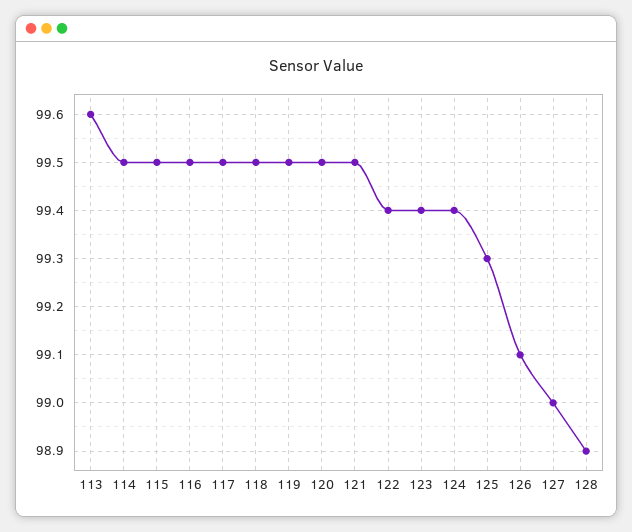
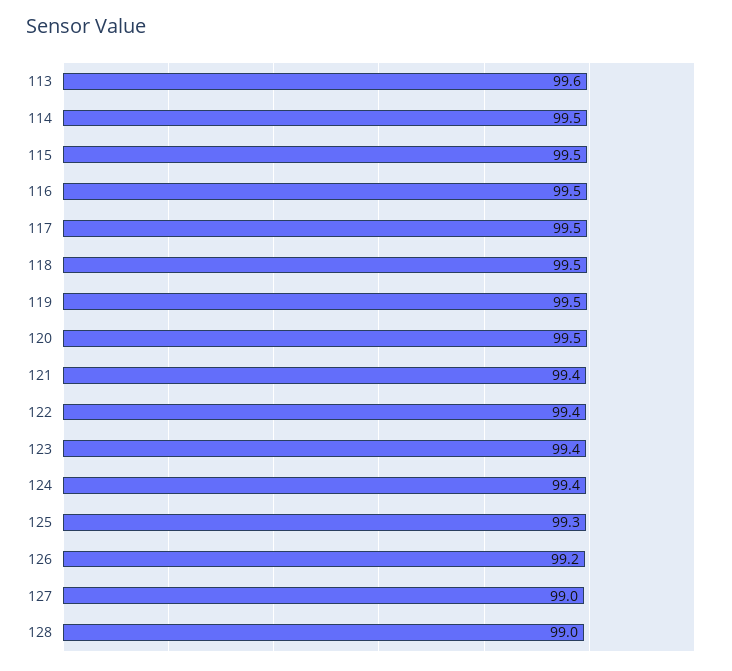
  {
    "113": 99.6,
    "114": 99.5,
    "115": 99.5,
    "116": 99.5,
    "117": 99.5,
    "118": 99.5,
    "119": 99.5,
    "120": 99.5,
-   "121": 99.5,
+   "121": 99.4,
    "122": 99.4,
    "123": 99.4,
    "124": 99.4,
    "125": 99.3,
-   "126": 99.1,
+   "126": 99.2,
    "127": 99,
-   "128": 98.9
+   "128": 99
  }

